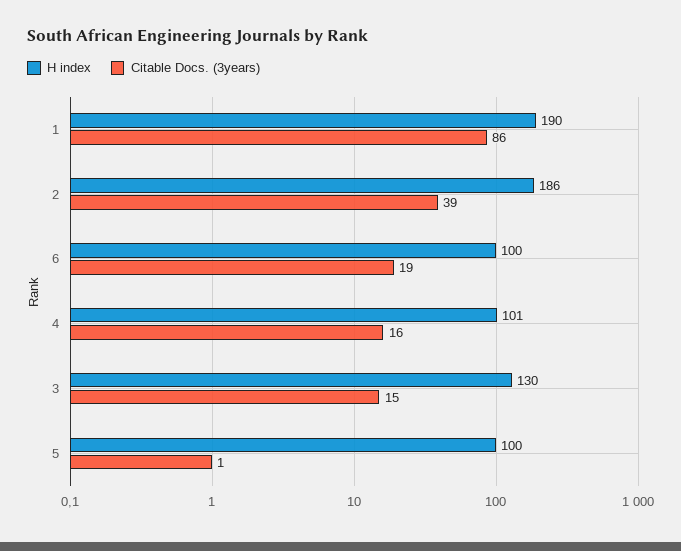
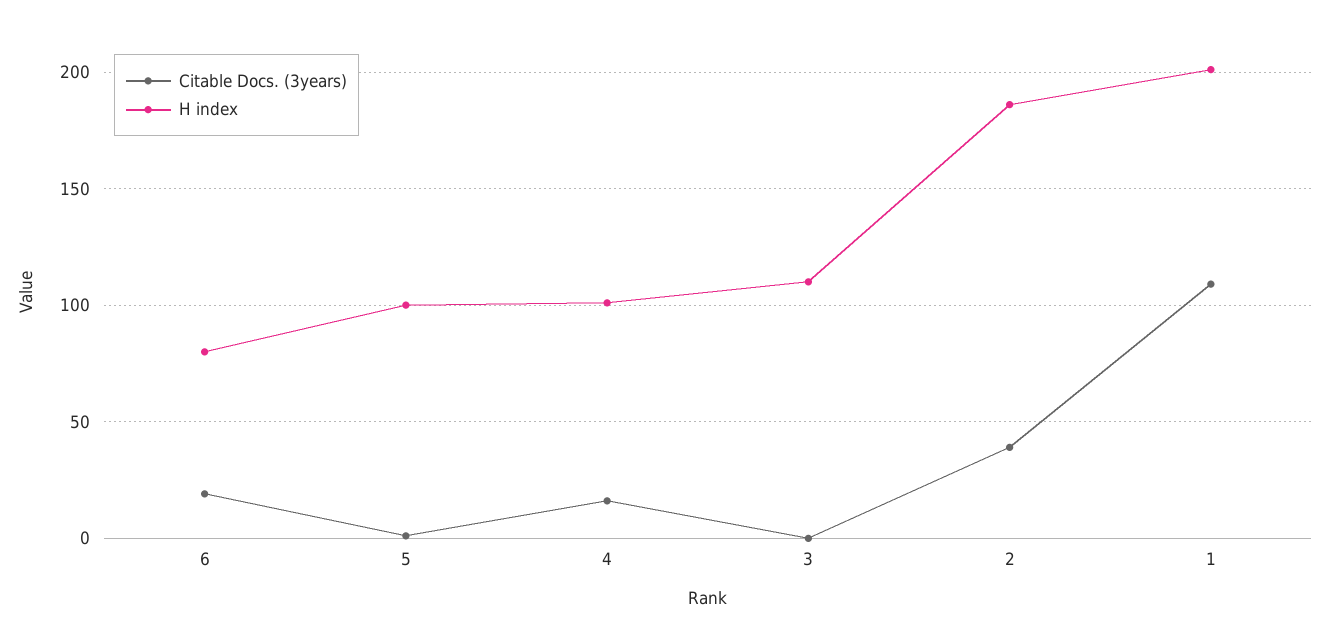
  {
    "H index": {
-     "1": 190,
+     "1": 200,
      "2": 186,
-     "6": 100,
+     "6": 80,
      "4": 101,
-     "3": 130,
+     "3": 110,
      "5": 100
    },
    "Citable Docs. (3years)": {
-     "1": 86,
+     "1": 110,
      "2": 39,
      "6": 19,
      "4": 16,
-     "3": 15,
+     "3": 0,
      "5": 1
    }
  }

